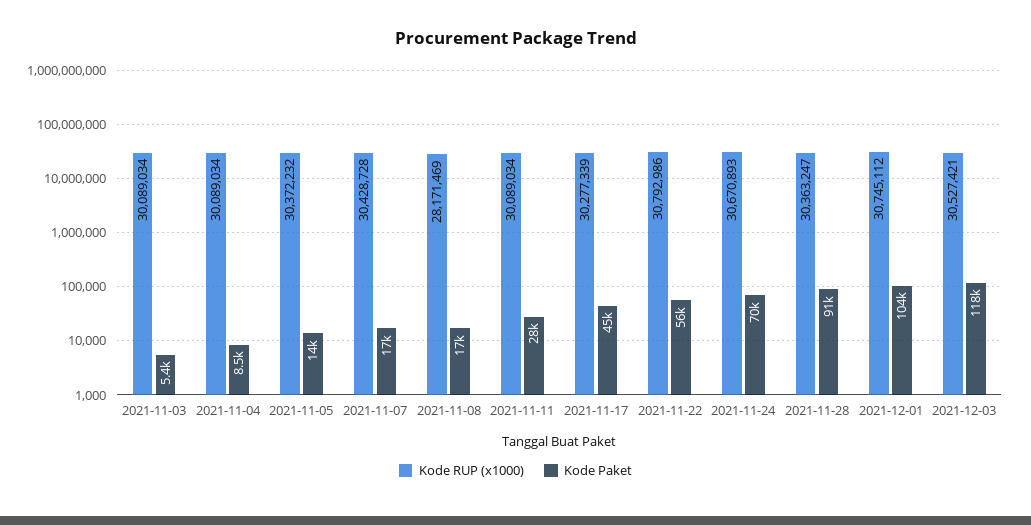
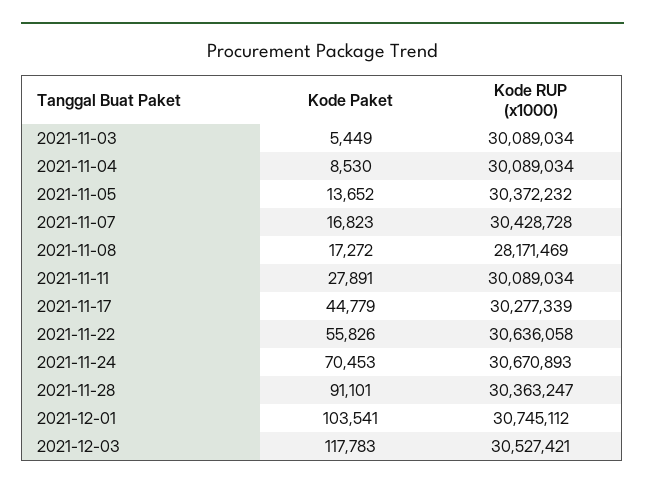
  {
    "Kode RUP (x1000)": {
      "2021-11-03": 30089034,
      "2021-11-04": 30089034,
      "2021-11-05": 30372232,
      "2021-11-07": 30428728,
      "2021-11-08": 28171469,
      "2021-11-11": 30089034,
      "2021-11-17": 30277339,
-     "2021-11-22": 30792986,
+     "2021-11-22": 30636058,
      "2021-11-24": 30670893,
      "2021-11-28": 30363247,
      "2021-12-01": 30745112,
      "2021-12-03": 30527421
    },
    "Kode Paket": {
      "2021-11-03": 5449,
      "2021-11-04": 8530,
      "2021-11-05": 13652,
      "2021-11-07": 16823,
      "2021-11-08": 17272,
      "2021-11-11": 27891,
      "2021-11-17": 44779,
      "2021-11-22": 55826,
      "2021-11-24": 70453,
      "2021-11-28": 91101,
      "2021-12-01": 103541,
      "2021-12-03": 117783
    }
  }

